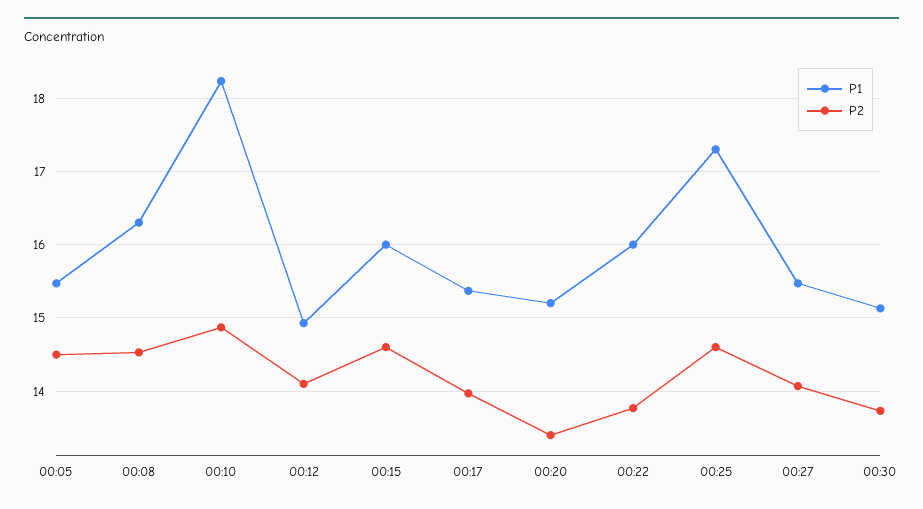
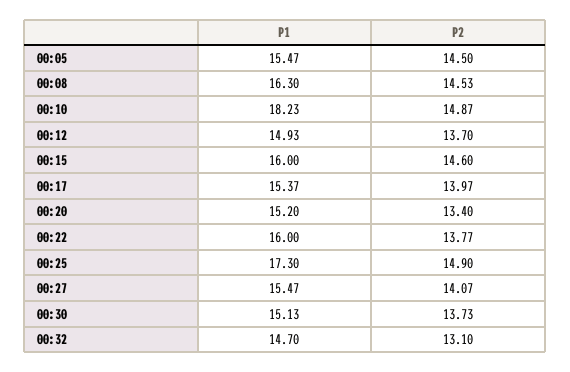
  {
    "P1": {
      "00:05": 15.47,
      "00:08": 16.3,
      "00:10": 18.23,
      "00:12": 14.93,
      "00:15": 16,
      "00:17": 15.37,
      "00:20": 15.2,
      "00:22": 16,
      "00:25": 17.3,
      "00:27": 15.47,
-     "00:30": 15.13
+     "00:30": 15.13,
+     "00:32": 14.7
    },
    "P2": {
      "00:05": 14.5,
      "00:08": 14.53,
      "00:10": 14.87,
-     "00:12": 14.1,
+     "00:12": 13.7,
      "00:15": 14.6,
      "00:17": 13.97,
      "00:20": 13.4,
      "00:22": 13.77,
-     "00:25": 14.6,
+     "00:25": 14.9,
      "00:27": 14.07,
-     "00:30": 13.73
+     "00:30": 13.73,
+     "00:32": 13.1
    }
  }

